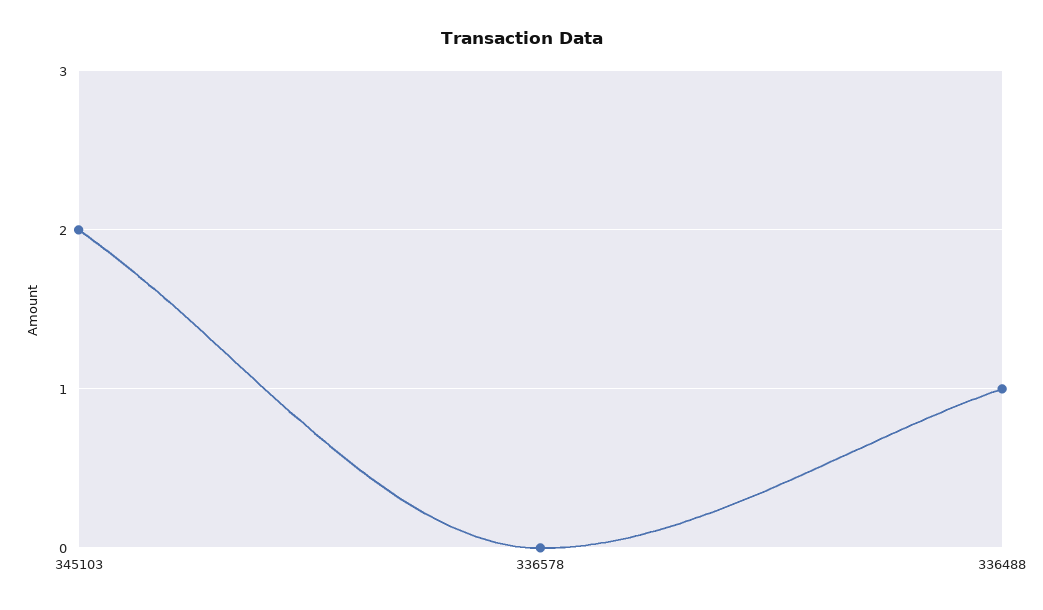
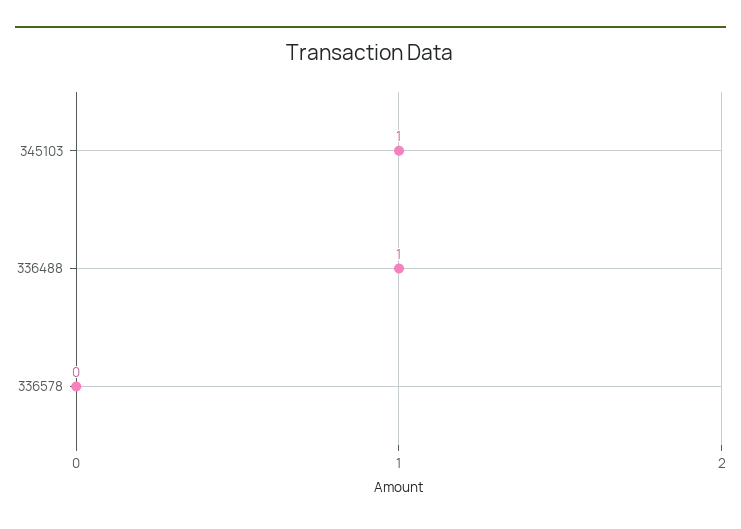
  {
-   "345103": 2,
+   "345103": 1,
    "336578": 0,
    "336488": 1
  }

